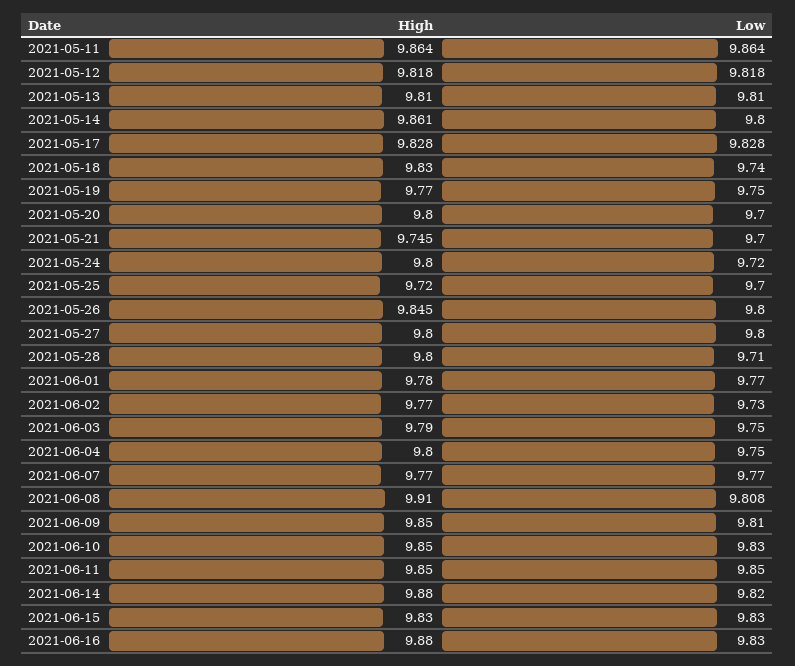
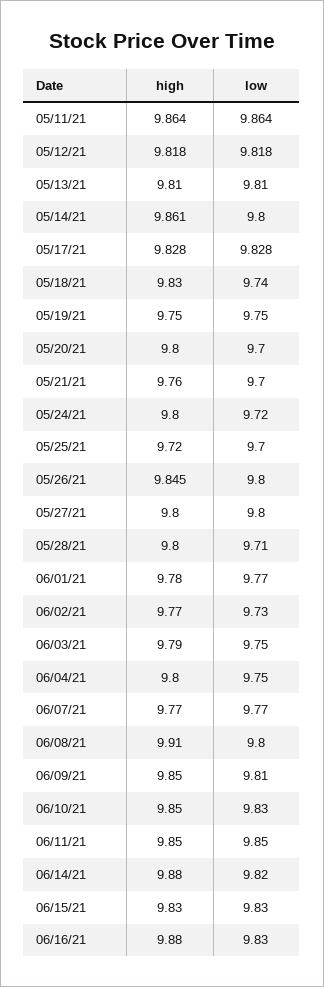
  {
    "High": {
      "2021-05-11": 9.864,
      "2021-05-12": 9.818,
      "2021-05-13": 9.81,
      "2021-05-14": 9.861,
      "2021-05-17": 9.828,
      "2021-05-18": 9.83,
-     "2021-05-19": 9.77,
+     "2021-05-19": 9.75,
      "2021-05-20": 9.8,
-     "2021-05-21": 9.745,
+     "2021-05-21": 9.76,
      "2021-05-24": 9.8,
      "2021-05-25": 9.72,
      "2021-05-26": 9.845,
      "2021-05-27": 9.8,
      "2021-05-28": 9.8,
      "2021-06-01": 9.78,
      "2021-06-02": 9.77,
      "2021-06-03": 9.79,
      "2021-06-04": 9.8,
      "2021-06-07": 9.77,
      "2021-06-08": 9.91,
      "2021-06-09": 9.85,
      "2021-06-10": 9.85,
      "2021-06-11": 9.85,
      "2021-06-14": 9.88,
      "2021-06-15": 9.83,
      "2021-06-16": 9.88
    },
    "Low": {
      "2021-05-11": 9.864,
      "2021-05-12": 9.818,
      "2021-05-13": 9.81,
      "2021-05-14": 9.8,
      "2021-05-17": 9.828,
      "2021-05-18": 9.74,
      "2021-05-19": 9.75,
      "2021-05-20": 9.7,
      "2021-05-21": 9.7,
      "2021-05-24": 9.72,
      "2021-05-25": 9.7,
      "2021-05-26": 9.8,
      "2021-05-27": 9.8,
      "2021-05-28": 9.71,
      "2021-06-01": 9.77,
      "2021-06-02": 9.73,
      "2021-06-03": 9.75,
      "2021-06-04": 9.75,
      "2021-06-07": 9.77,
-     "2021-06-08": 9.808,
+     "2021-06-08": 9.8,
      "2021-06-09": 9.81,
      "2021-06-10": 9.83,
      "2021-06-11": 9.85,
      "2021-06-14": 9.82,
      "2021-06-15": 9.83,
      "2021-06-16": 9.83
    }
  }

